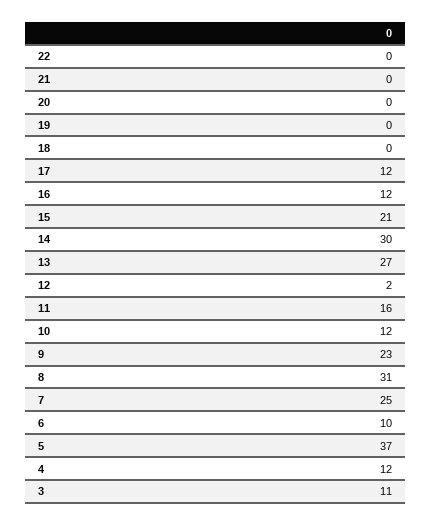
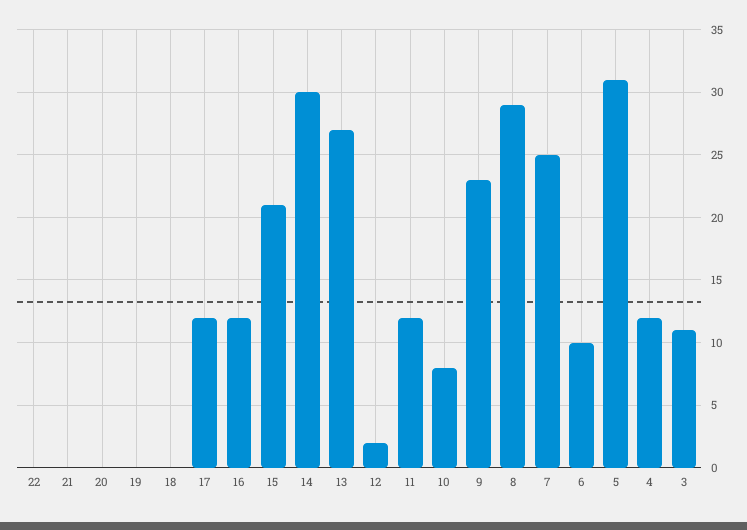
  {
    "22": 0,
    "21": 0,
    "20": 0,
    "19": 0,
    "18": 0,
    "17": 12,
    "16": 12,
    "15": 21,
    "14": 30,
    "13": 27,
    "12": 2,
-   "11": 16,
+   "11": 12,
-   "10": 12,
+   "10": 8,
    "9": 23,
-   "8": 31,
+   "8": 29,
    "7": 25,
    "6": 10,
-   "5": 37,
+   "5": 31,
    "4": 12,
    "3": 11
  }

